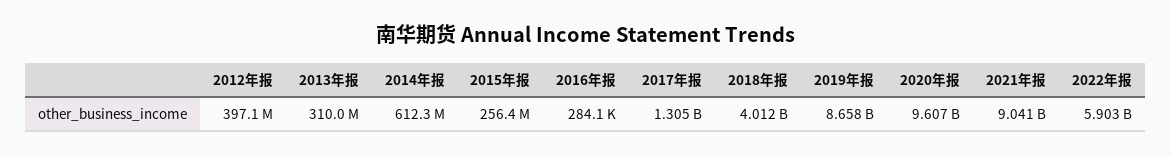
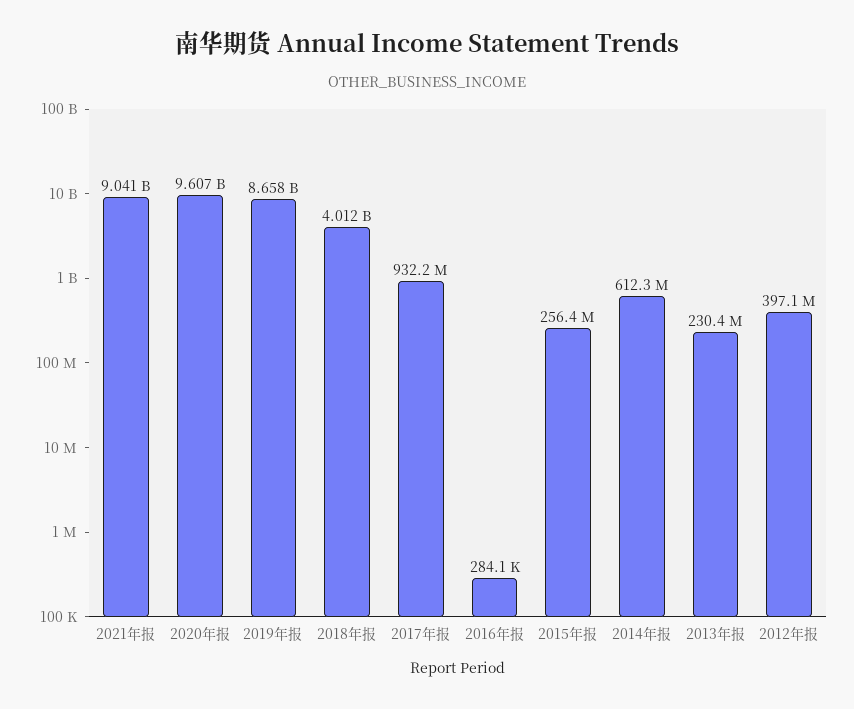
  {
    "2012年报": 397100000,
-   "2013年报": 310000000,
+   "2013年报": 230400000,
    "2014年报": 612300000,
    "2015年报": 256400000,
    "2016年报": 284100,
-   "2017年报": 1305000000,
+   "2017年报": 932200000,
    "2018年报": 4012000000,
    "2019年报": 8658000000,
    "2020年报": 9607000000,
-   "2021年报": 9041000000,
+   "2021年报": 9041000000
-   "2022年报": 5903000000
  }

